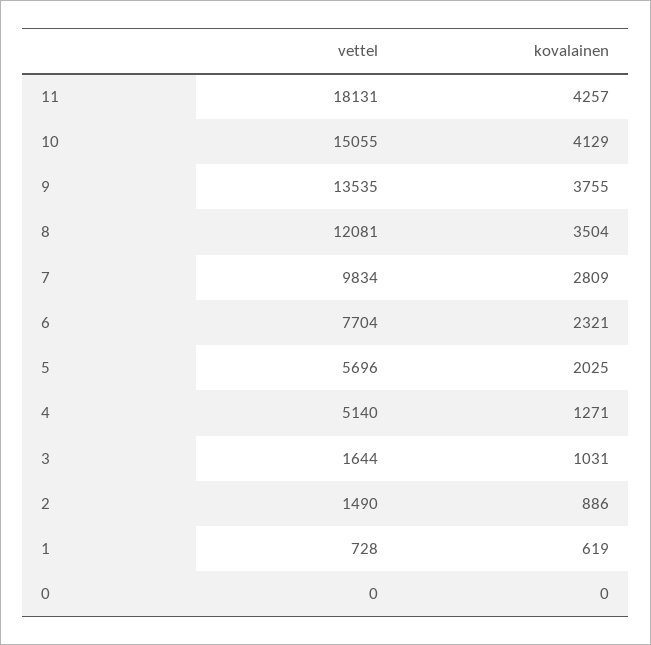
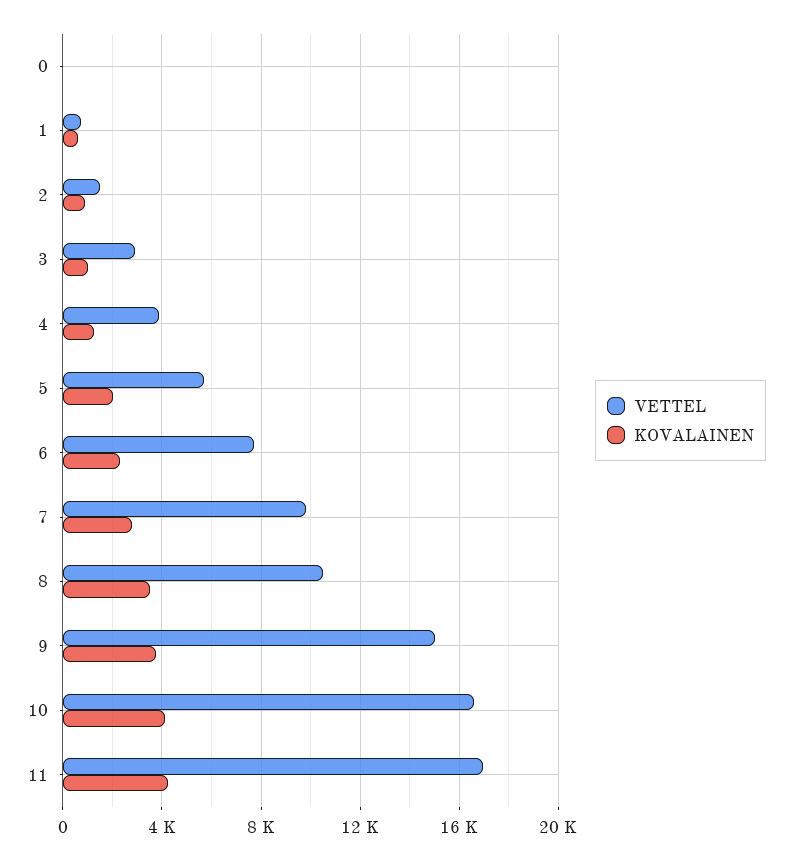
  {
    "vettel": {
-     "11": 18131,
+     "11": 17000,
-     "10": 15055,
+     "10": 16500,
-     "9": 13535,
+     "9": 15000,
-     "8": 12081,
+     "8": 10500,
      "7": 9834,
      "6": 7704,
      "5": 5696,
-     "4": 5140,
+     "4": 4000,
-     "3": 1644,
+     "3": 3000,
      "2": 1490,
      "1": 728,
      "0": 0
    },
    "kovalainen": {
      "11": 4257,
      "10": 4129,
      "9": 3755,
      "8": 3504,
      "7": 2809,
      "6": 2321,
      "5": 2025,
      "4": 1271,
      "3": 1031,
      "2": 886,
      "1": 619,
      "0": 0
    }
  }

